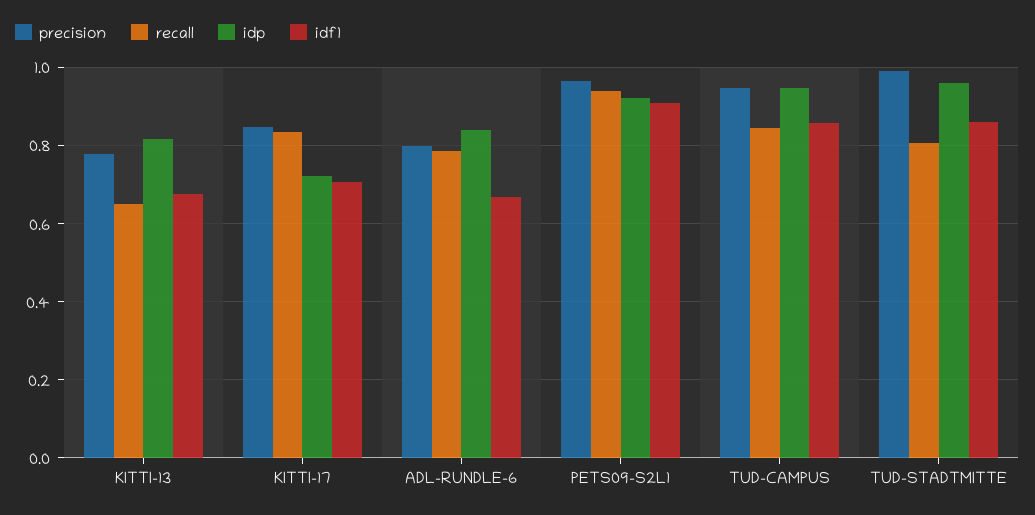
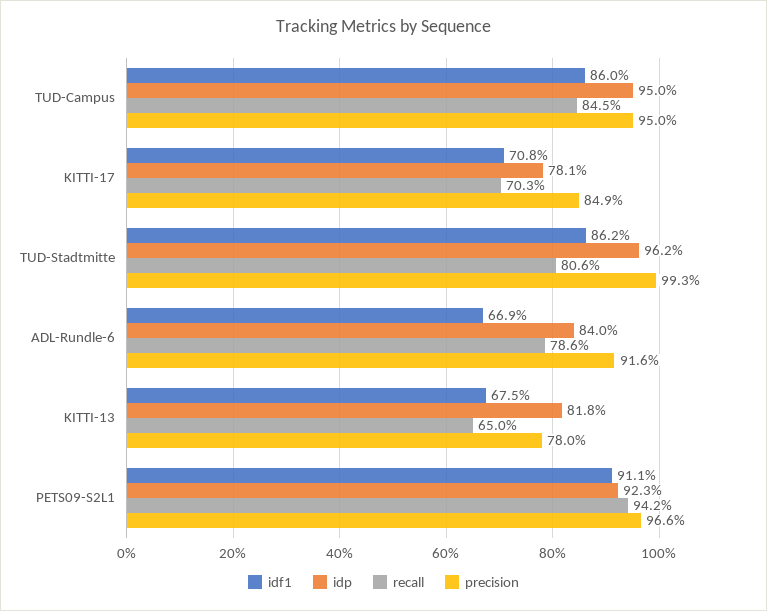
  {
    "precision": {
      "KITTI-13": 0.78,
      "KITTI-17": 0.849,
-     "ADL-RUNDLE-6": 0.8,
+     "ADL-RUNDLE-6": 0.916,
      "PETS09-S2L1": 0.966,
      "TUD-CAMPUS": 0.95,
      "TUD-STADTMITTE": 0.993
    },
    "recall": {
      "KITTI-13": 0.65,
-     "KITTI-17": 0.84,
+     "KITTI-17": 0.703,
      "ADL-RUNDLE-6": 0.786,
      "PETS09-S2L1": 0.942,
      "TUD-CAMPUS": 0.845,
      "TUD-STADTMITTE": 0.806
    },
    "idp": {
      "KITTI-13": 0.818,
-     "KITTI-17": 0.72,
+     "KITTI-17": 0.781,
      "ADL-RUNDLE-6": 0.84,
      "PETS09-S2L1": 0.923,
      "TUD-CAMPUS": 0.95,
      "TUD-STADTMITTE": 0.962
    },
    "idf1": {
      "KITTI-13": 0.675,
      "KITTI-17": 0.708,
      "ADL-RUNDLE-6": 0.669,
      "PETS09-S2L1": 0.911,
      "TUD-CAMPUS": 0.86,
      "TUD-STADTMITTE": 0.862
    }
  }

